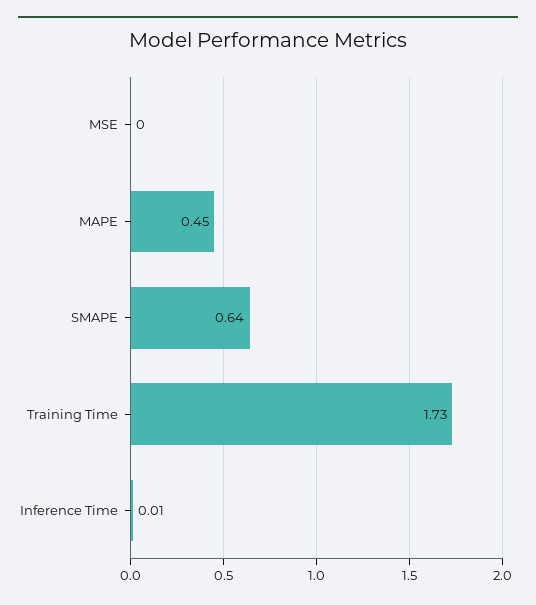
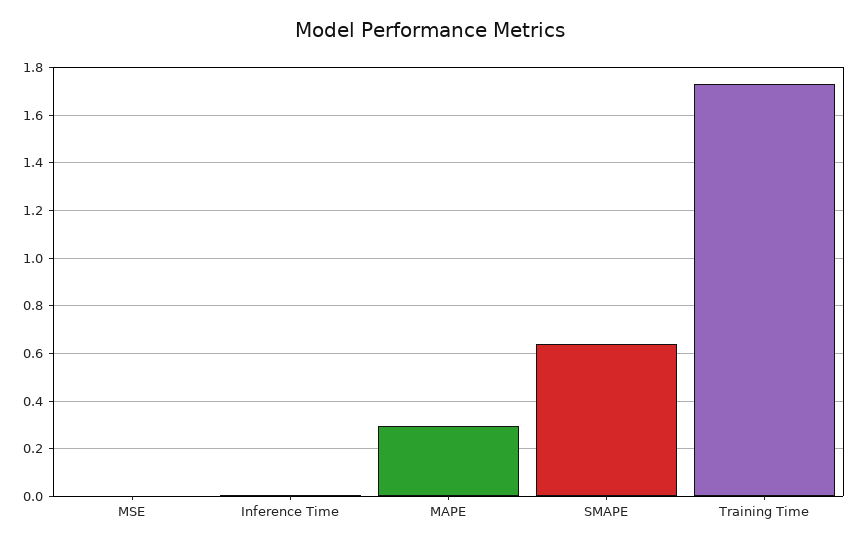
  {
    "MSE": 0,
-   "MAPE": 0.45,
+   "MAPE": 0.3,
    "SMAPE": 0.64,
    "Training Time": 1.73,
    "Inference Time": 0.01
  }

